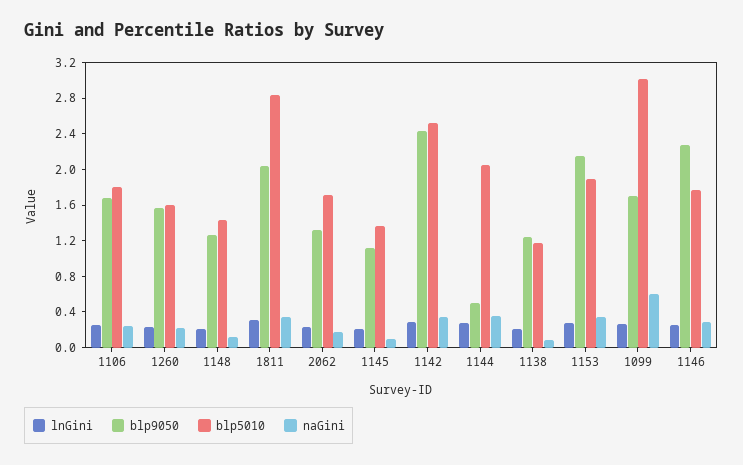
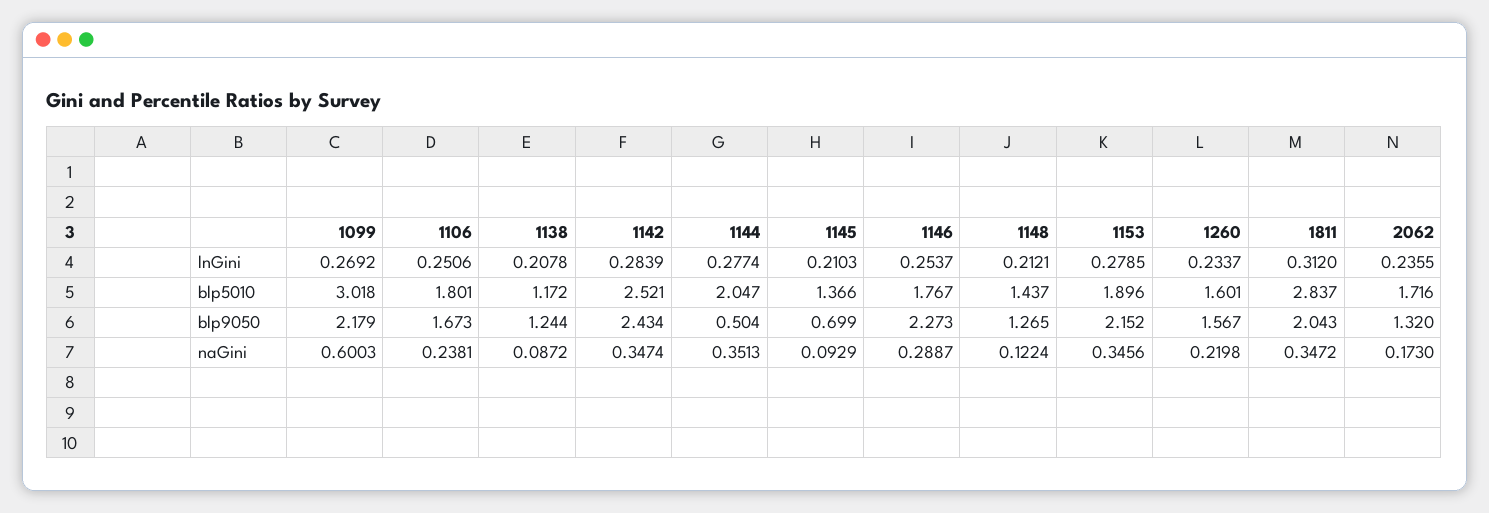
  {
    "lnGini": {
      "1106": 0.2506,
      "1260": 0.2337,
      "1148": 0.2121,
      "1811": 0.312,
      "2062": 0.2355,
      "1145": 0.2103,
      "1142": 0.2839,
      "1144": 0.2774,
      "1138": 0.2078,
      "1153": 0.2785,
      "1099": 0.2692,
      "1146": 0.2537
    },
    "blp9050": {
      "1106": 1.673,
      "1260": 1.567,
      "1148": 1.265,
      "1811": 2.043,
      "2062": 1.32,
-     "1145": 1.1,
+     "1145": 0.699,
      "1142": 2.434,
      "1144": 0.504,
      "1138": 1.244,
      "1153": 2.152,
-     "1099": 1.7,
+     "1099": 2.179,
      "1146": 2.273
    },
    "blp5010": {
      "1106": 1.801,
      "1260": 1.601,
      "1148": 1.437,
      "1811": 2.837,
      "2062": 1.716,
      "1145": 1.366,
      "1142": 2.521,
      "1144": 2.047,
      "1138": 1.172,
      "1153": 1.896,
      "1099": 3.018,
      "1146": 1.767
    },
    "naGini": {
      "1106": 0.2381,
      "1260": 0.2198,
      "1148": 0.1224,
      "1811": 0.3472,
      "2062": 0.173,
      "1145": 0.0929,
      "1142": 0.3474,
      "1144": 0.3513,
      "1138": 0.0872,
      "1153": 0.3456,
      "1099": 0.6003,
      "1146": 0.2887
    }
  }

